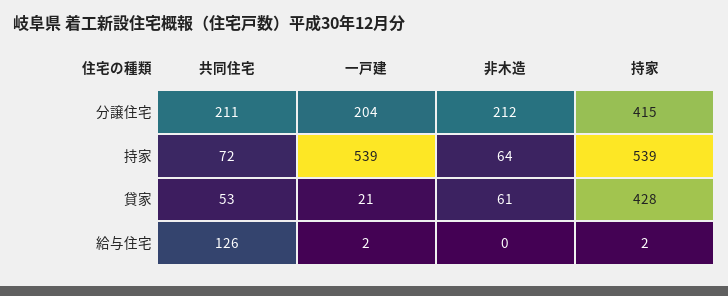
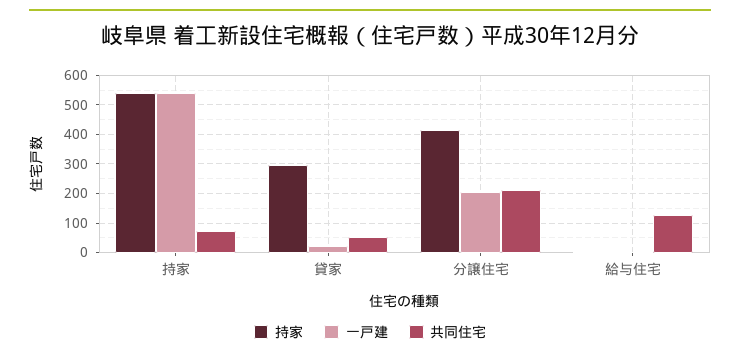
  {
    "共同住宅": {
      "分譲住宅": 211,
      "持家": 72,
      "貸家": 53,
      "給与住宅": 126
    },
    "一戸建": {
      "分譲住宅": 204,
      "持家": 539,
      "貸家": 21,
      "給与住宅": 2
    },
-   "非木造": {
-     "分譲住宅": 212,
-     "持家": 64,
-     "貸家": 61,
-     "給与住宅": 0
-   },
    "持家": {
      "分譲住宅": 415,
      "持家": 539,
-     "貸家": 428,
+     "貸家": 300,
      "給与住宅": 2
    }
  }

